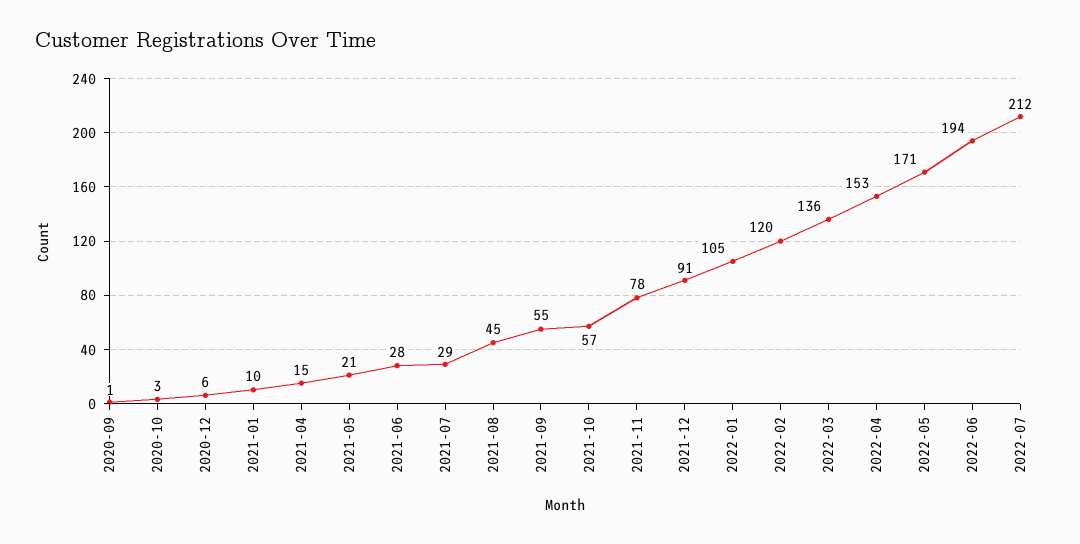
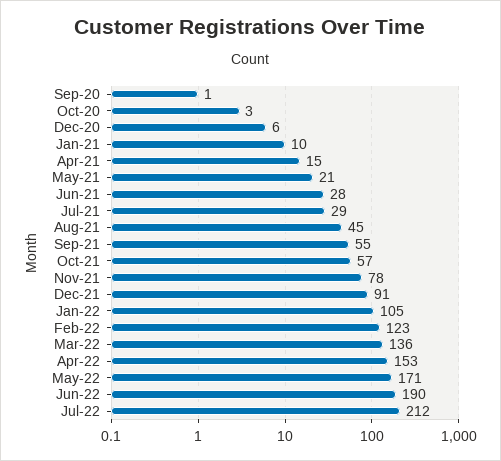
  {
    "2020-09": 1,
    "2020-10": 3,
    "2020-12": 6,
    "2021-01": 10,
    "2021-04": 15,
    "2021-05": 21,
    "2021-06": 28,
    "2021-07": 29,
    "2021-08": 45,
    "2021-09": 55,
    "2021-10": 57,
    "2021-11": 78,
    "2021-12": 91,
    "2022-01": 105,
-   "2022-02": 120,
+   "2022-02": 123,
    "2022-03": 136,
    "2022-04": 153,
    "2022-05": 171,
-   "2022-06": 194,
+   "2022-06": 190,
    "2022-07": 212
  }

